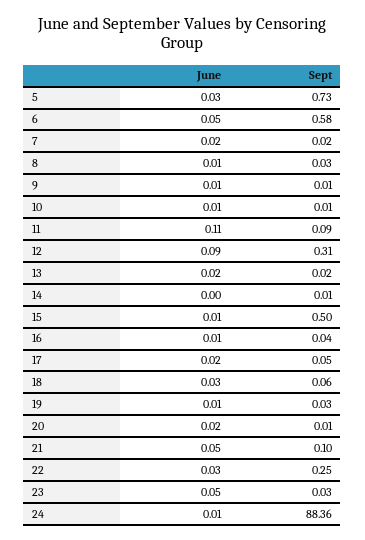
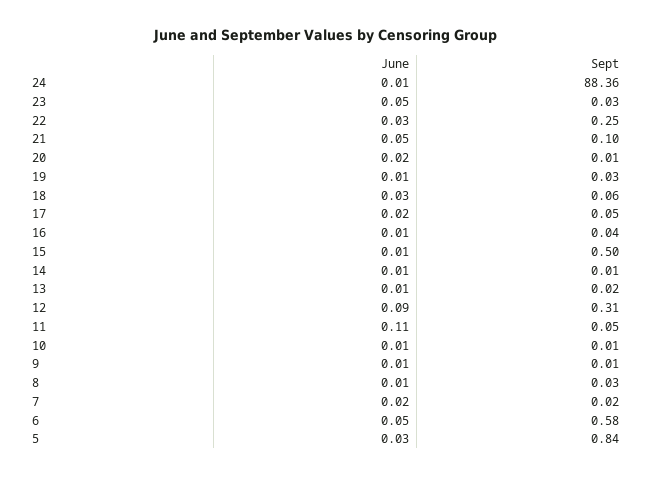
  {
    "June": {
      "5": 0.03,
      "6": 0.05,
      "7": 0.02,
      "8": 0.01,
      "9": 0.01,
      "10": 0.01,
      "11": 0.11,
      "12": 0.09,
-     "13": 0.02,
+     "13": 0.01,
-     "14": 0,
+     "14": 0.01,
      "15": 0.01,
      "16": 0.01,
      "17": 0.02,
      "18": 0.03,
      "19": 0.01,
      "20": 0.02,
      "21": 0.05,
      "22": 0.03,
      "23": 0.05,
      "24": 0.01
    },
    "Sept": {
-     "5": 0.73,
+     "5": 0.84,
      "6": 0.58,
      "7": 0.02,
      "8": 0.03,
      "9": 0.01,
      "10": 0.01,
-     "11": 0.09,
+     "11": 0.05,
      "12": 0.31,
      "13": 0.02,
      "14": 0.01,
      "15": 0.5,
      "16": 0.04,
      "17": 0.05,
      "18": 0.06,
      "19": 0.03,
      "20": 0.01,
      "21": 0.1,
      "22": 0.25,
      "23": 0.03,
      "24": 88.36
    }
  }

